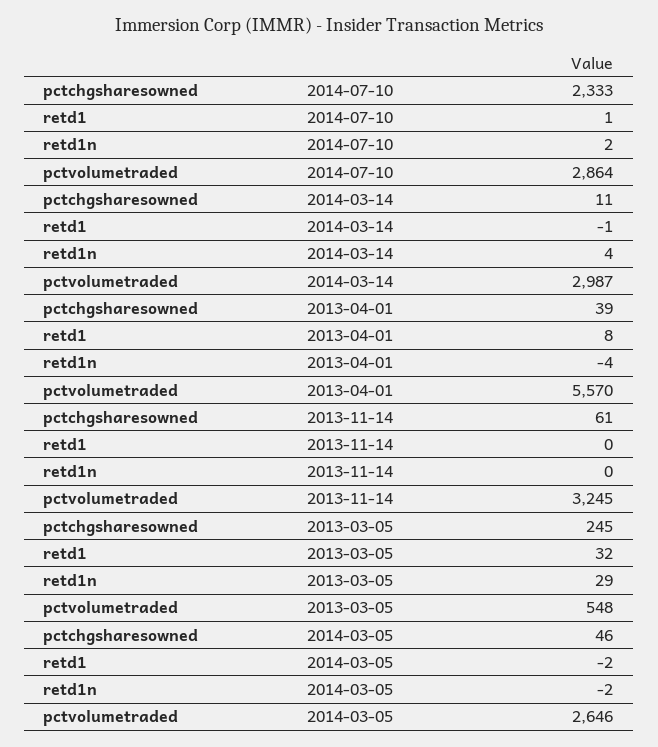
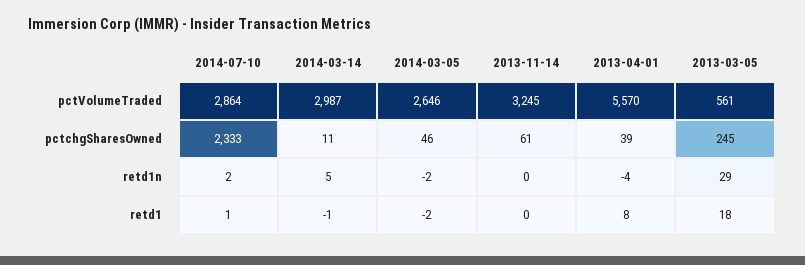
  {
    "pctchgsharesowned": {
      "2014-07-10": 2333,
      "2014-03-14": 11,
      "2013-04-01": 39,
      "2013-11-14": 61,
      "2013-03-05": 245,
      "2014-03-05": 46
    },
    "retd1": {
      "2014-07-10": 1,
      "2014-03-14": -1,
      "2013-04-01": 8,
      "2013-11-14": 0,
-     "2013-03-05": 32,
+     "2013-03-05": 18,
      "2014-03-05": -2
    },
    "retd1n": {
      "2014-07-10": 2,
-     "2014-03-14": 4,
+     "2014-03-14": 5,
      "2013-04-01": -4,
      "2013-11-14": 0,
      "2013-03-05": 29,
      "2014-03-05": -2
    },
    "pctvolumetraded": {
      "2014-07-10": 2864,
      "2014-03-14": 2987,
      "2013-04-01": 5570,
      "2013-11-14": 3245,
-     "2013-03-05": 548,
+     "2013-03-05": 561,
      "2014-03-05": 2646
    }
  }

